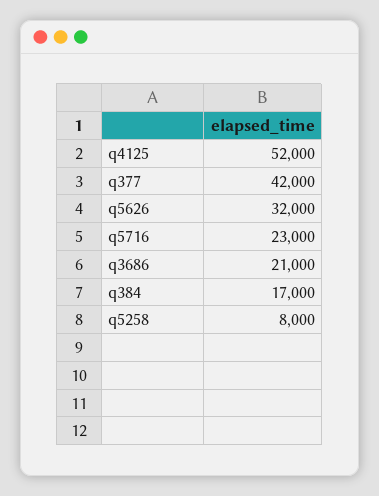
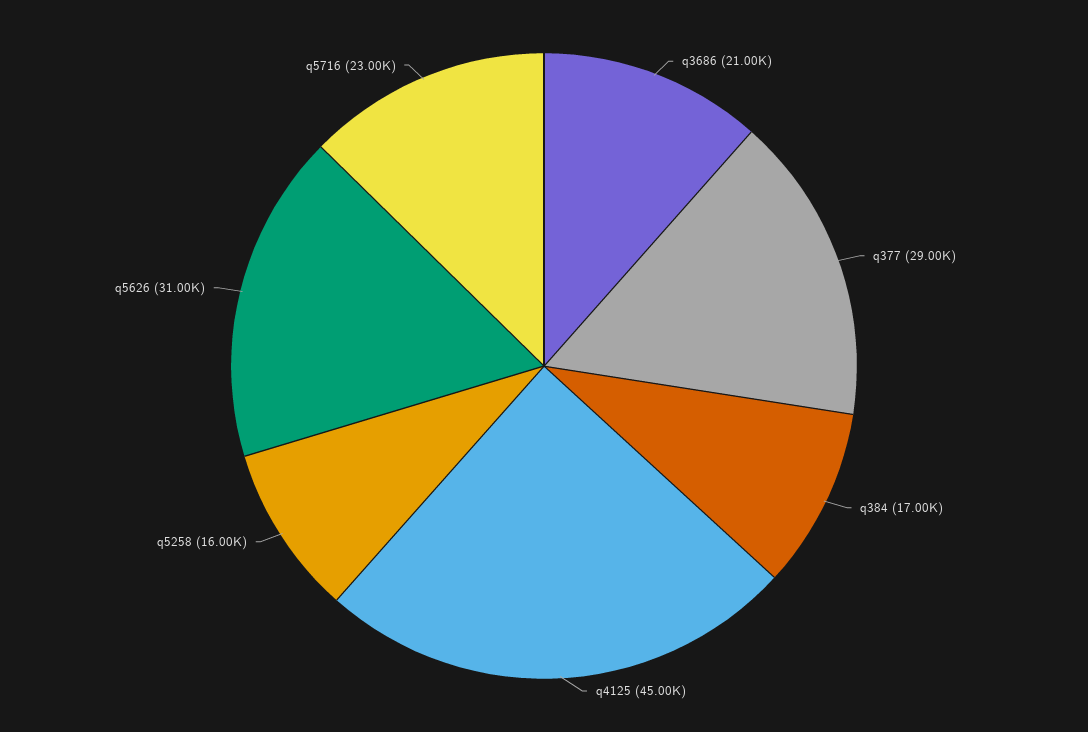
  {
-   "q4125": 52000,
+   "q4125": 45000,
-   "q377": 42000,
+   "q377": 29000,
-   "q5626": 32000,
+   "q5626": 31000,
    "q5716": 23000,
    "q3686": 21000,
    "q384": 17000,
-   "q5258": 8000
+   "q5258": 16000
  }

